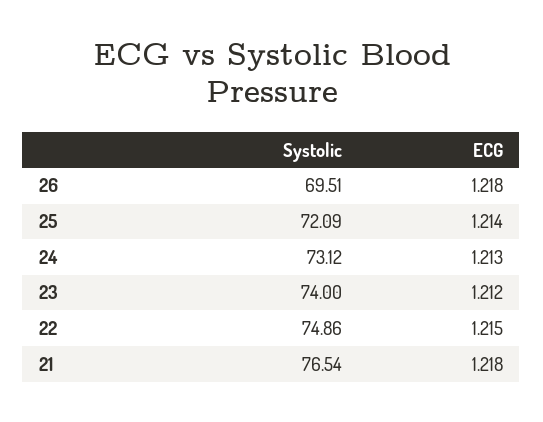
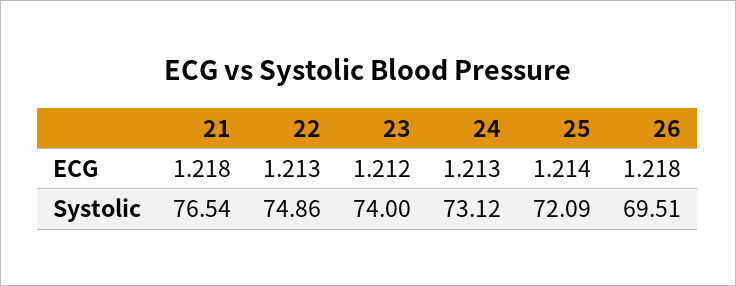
  {
    "Systolic": {
      "26": 69.51,
      "25": 72.09,
      "24": 73.12,
      "23": 74,
      "22": 74.86,
      "21": 76.54
    },
    "ECG": {
      "26": 1.218,
      "25": 1.214,
      "24": 1.213,
      "23": 1.212,
-     "22": 1.215,
+     "22": 1.213,
      "21": 1.218
    }
  }

